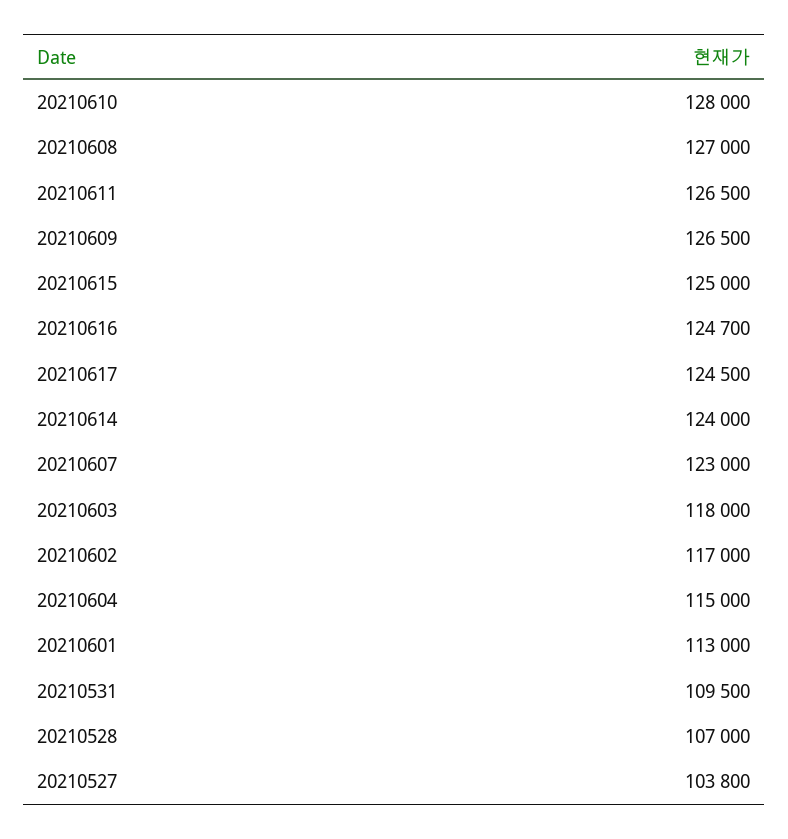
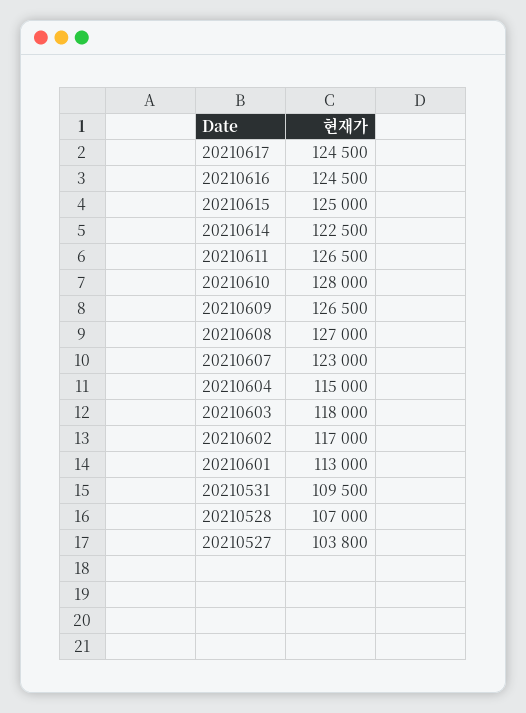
  {
    "20210610": 128000,
    "20210608": 127000,
    "20210611": 126500,
    "20210609": 126500,
    "20210615": 125000,
-   "20210616": 124700,
+   "20210616": 124500,
    "20210617": 124500,
-   "20210614": 124000,
+   "20210614": 122500,
    "20210607": 123000,
    "20210603": 118000,
    "20210602": 117000,
    "20210604": 115000,
    "20210601": 113000,
    "20210531": 109500,
    "20210528": 107000,
    "20210527": 103800
  }

